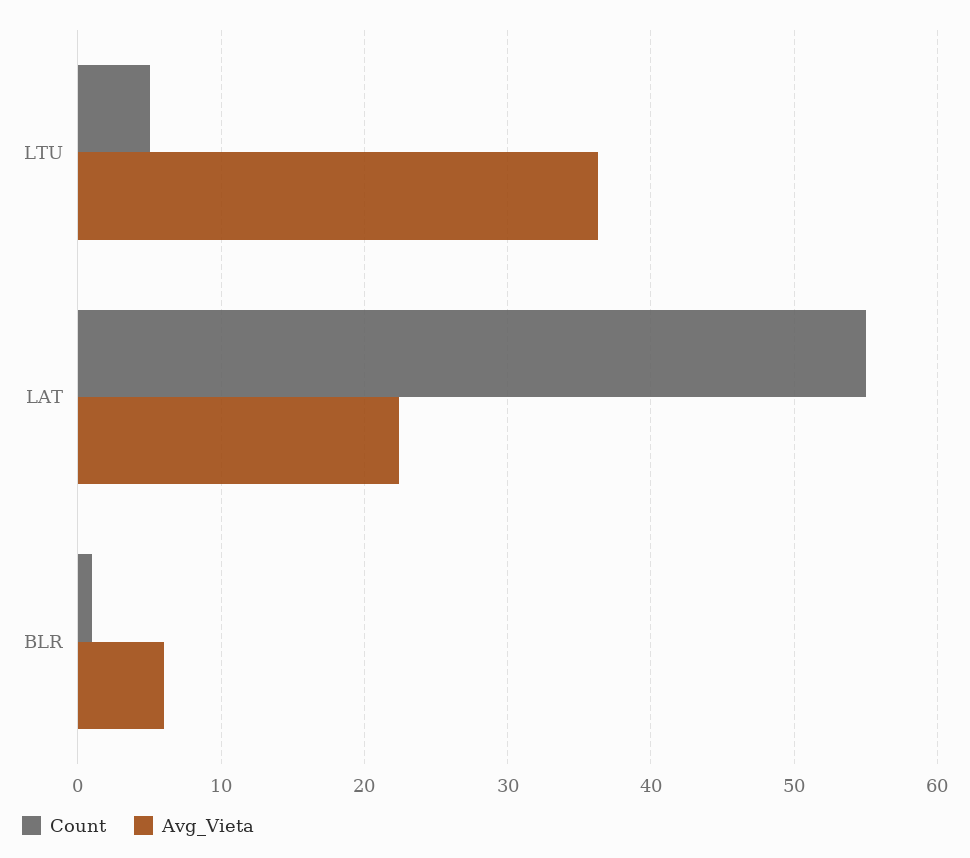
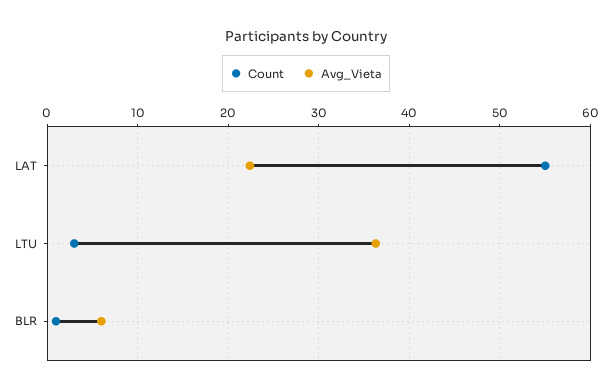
  {
    "Count": {
-     "LTU": 5,
+     "LTU": 3,
      "LAT": 55,
      "BLR": 1
    },
    "Avg_Vieta": {
      "LTU": 36,
      "LAT": 22,
      "BLR": 6
    }
  }

